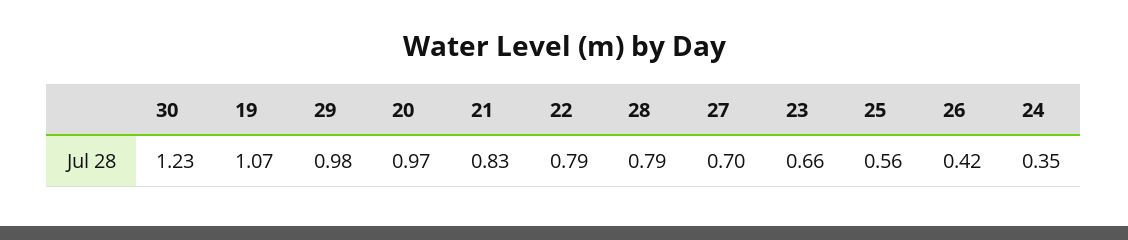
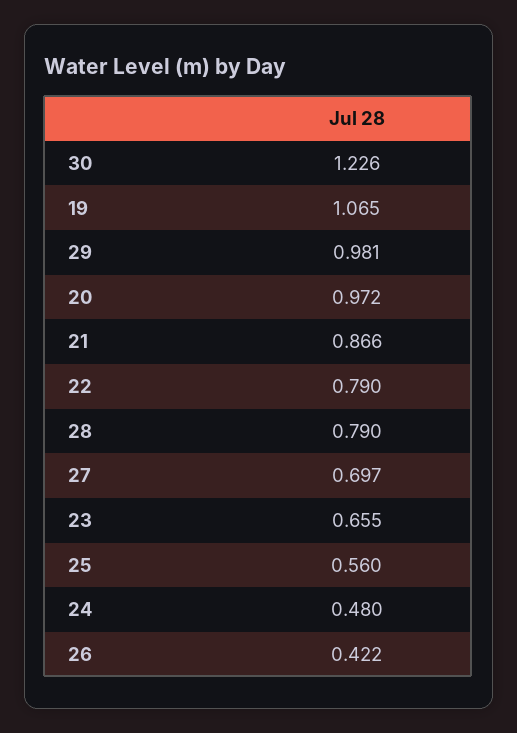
  {
    "30": 1.226,
    "19": 1.065,
    "29": 0.981,
    "20": 0.972,
-   "21": 0.83,
+   "21": 0.866,
    "22": 0.79,
    "28": 0.79,
    "27": 0.697,
    "23": 0.655,
    "25": 0.56,
    "26": 0.422,
-   "24": 0.35
+   "24": 0.48
  }

